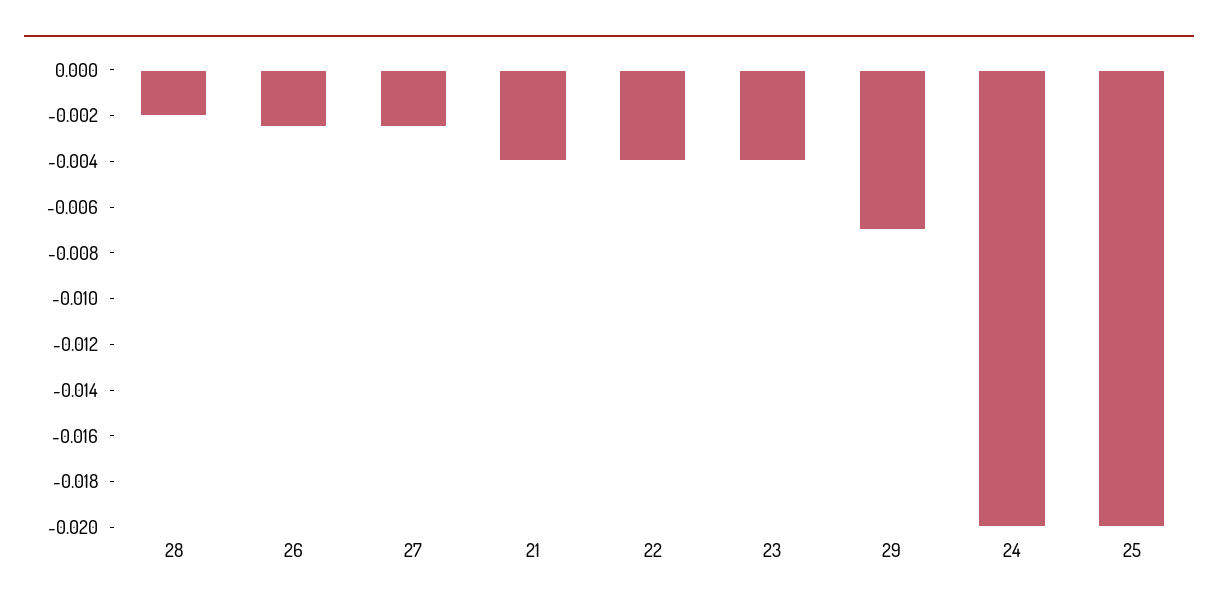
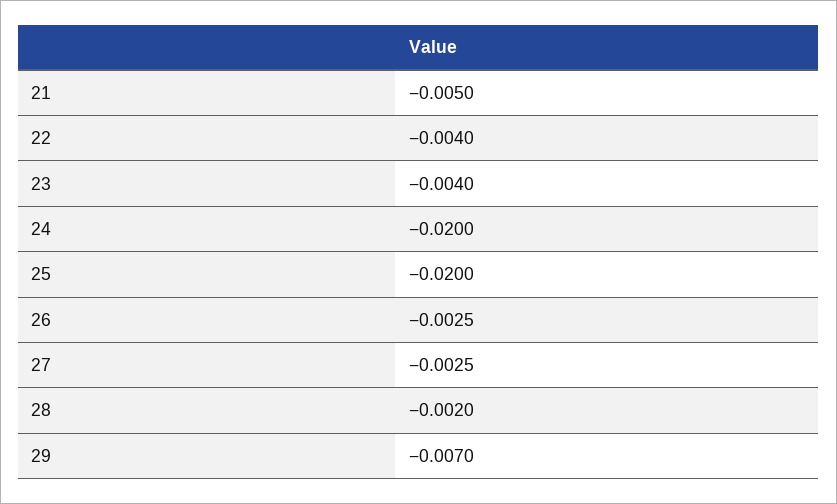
  {
    "28": -0.002,
    "26": -0.0025,
    "27": -0.0025,
-   "21": -0.004,
+   "21": -0.005,
    "22": -0.004,
    "23": -0.004,
    "29": -0.007,
    "24": -0.02,
    "25": -0.02
  }

